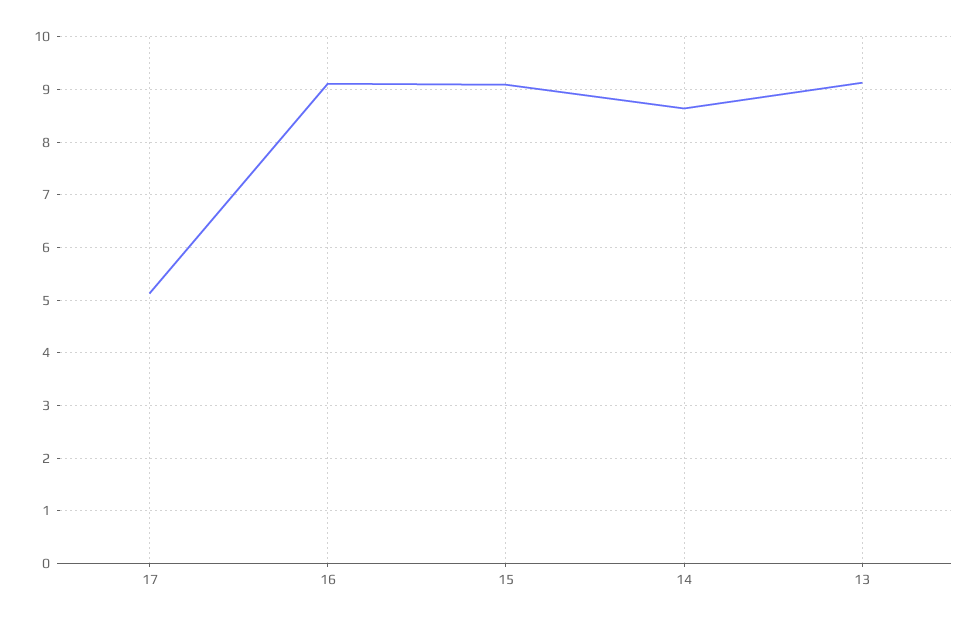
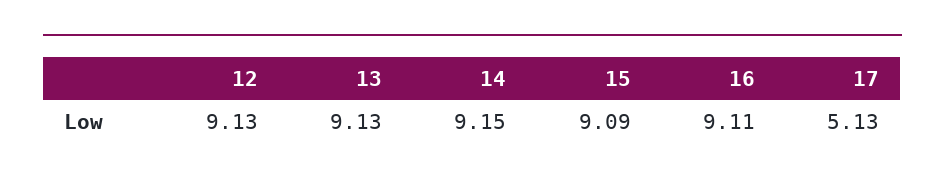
  {
    "17": 5.13,
    "16": 9.11,
    "15": 9.09,
-   "14": 8.6,
+   "14": 9.15,
-   "13": 9.13
+   "13": 9.13,
+   "12": 9.13
  }

